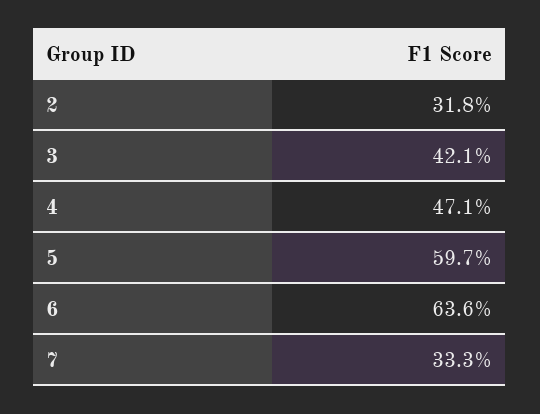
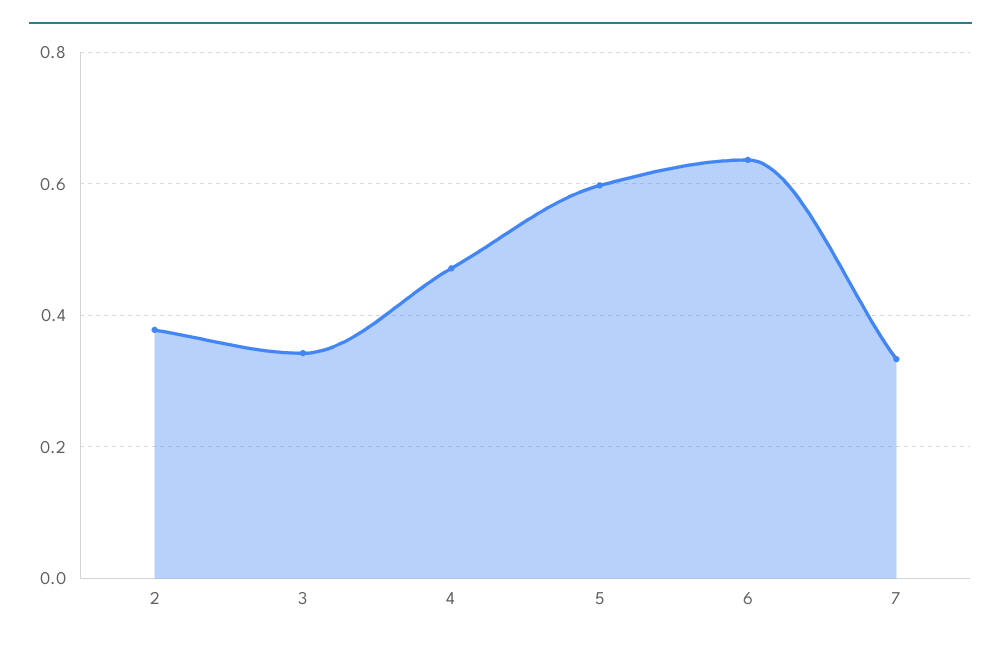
  {
-   "2": 0.318,
+   "2": 0.38,
-   "3": 0.421,
+   "3": 0.34,
    "4": 0.471,
    "5": 0.597,
    "6": 0.636,
    "7": 0.333
  }

